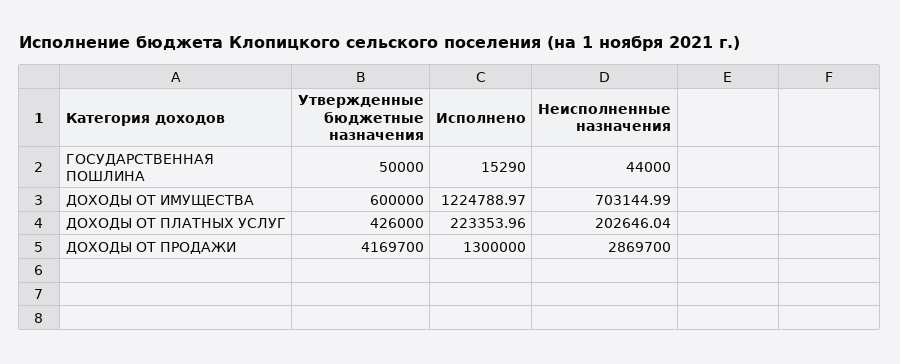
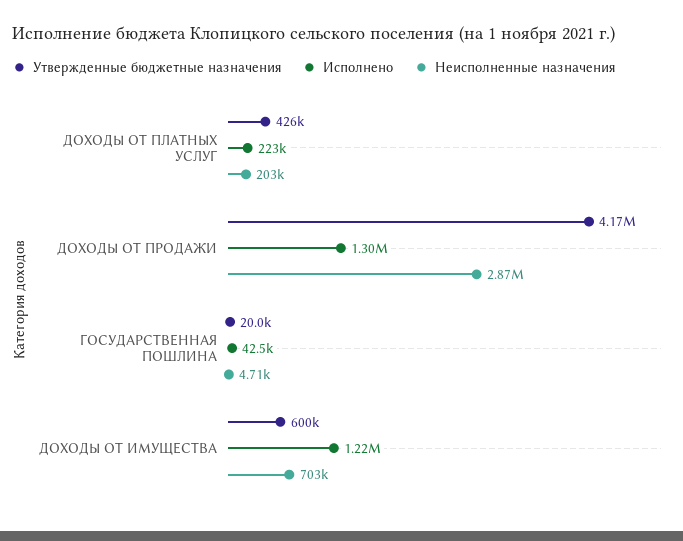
  {
    "Утвержденные бюджетные назначения": {
-     "ГОСУДАРСТВЕННАЯ ПОШЛИНА": 50000,
+     "ГОСУДАРСТВЕННАЯ ПОШЛИНА": 20000,
      "ДОХОДЫ ОТ ИМУЩЕСТВА": 600000,
      "ДОХОДЫ ОТ ПЛАТНЫХ УСЛУГ": 426000,
      "ДОХОДЫ ОТ ПРОДАЖИ": 4169700
    },
    "Исполнено": {
-     "ГОСУДАРСТВЕННАЯ ПОШЛИНА": 15290,
+     "ГОСУДАРСТВЕННАЯ ПОШЛИНА": 42500,
      "ДОХОДЫ ОТ ИМУЩЕСТВА": 1224788.97,
      "ДОХОДЫ ОТ ПЛАТНЫХ УСЛУГ": 223353.96,
      "ДОХОДЫ ОТ ПРОДАЖИ": 1300000
    },
    "Неисполненные назначения": {
-     "ГОСУДАРСТВЕННАЯ ПОШЛИНА": 44000,
+     "ГОСУДАРСТВЕННАЯ ПОШЛИНА": 4710,
      "ДОХОДЫ ОТ ИМУЩЕСТВА": 703144.99,
      "ДОХОДЫ ОТ ПЛАТНЫХ УСЛУГ": 202646.04,
      "ДОХОДЫ ОТ ПРОДАЖИ": 2869700
    }
  }

